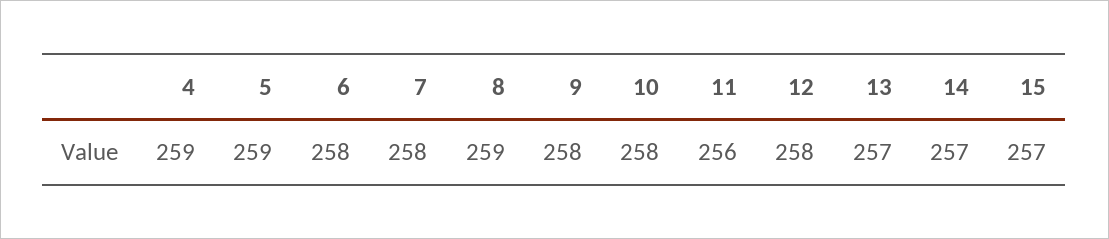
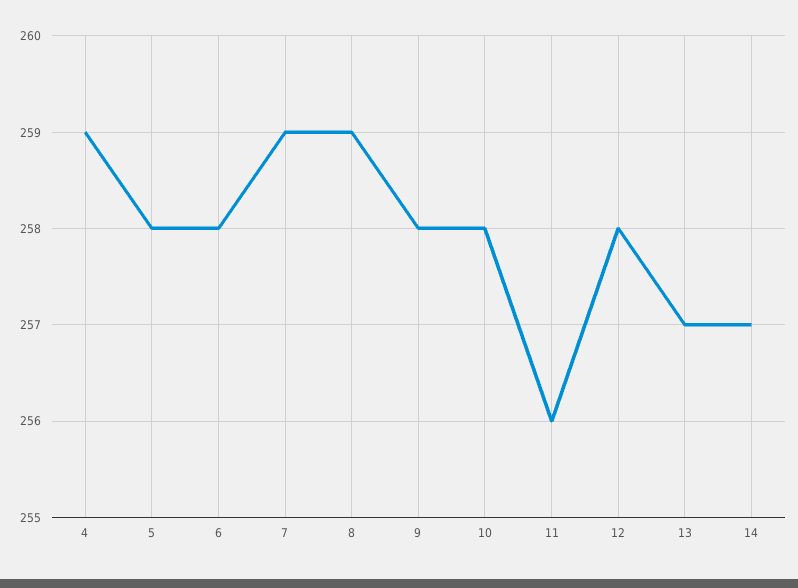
  {
    "4": 259,
-   "5": 259,
+   "5": 258,
    "6": 258,
-   "7": 258,
+   "7": 259,
    "8": 259,
    "9": 258,
    "10": 258,
    "11": 256,
    "12": 258,
    "13": 257,
-   "14": 257,
+   "14": 257
-   "15": 257
  }

